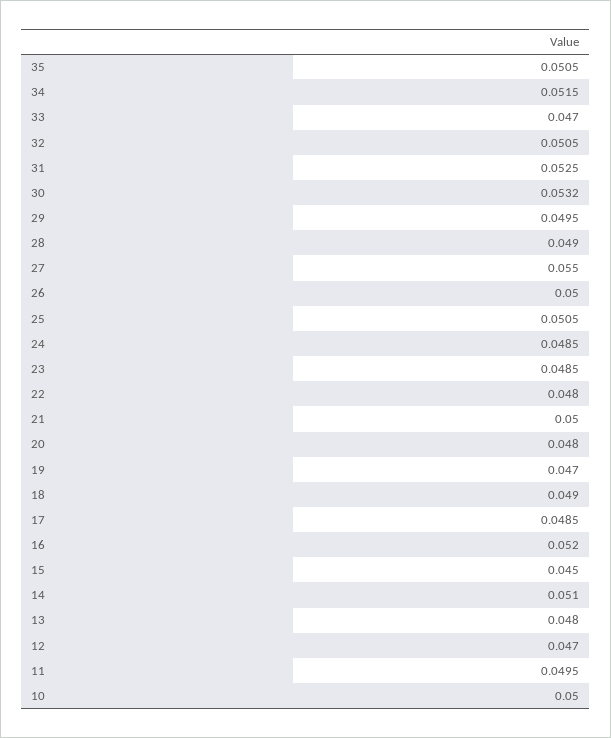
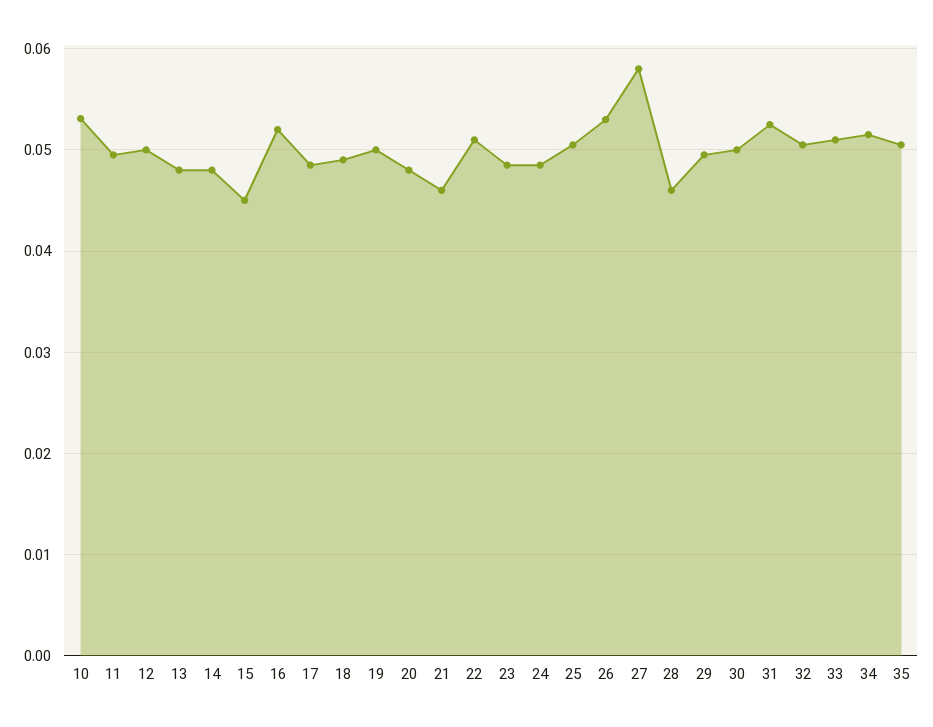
  {
    "35": 0.0505,
    "34": 0.0515,
-   "33": 0.047,
+   "33": 0.051,
    "32": 0.0505,
    "31": 0.0525,
-   "30": 0.0532,
+   "30": 0.05,
    "29": 0.0495,
-   "28": 0.049,
+   "28": 0.046,
-   "27": 0.055,
+   "27": 0.058,
-   "26": 0.05,
+   "26": 0.053,
    "25": 0.0505,
    "24": 0.0485,
    "23": 0.0485,
-   "22": 0.048,
+   "22": 0.051,
-   "21": 0.05,
+   "21": 0.046,
    "20": 0.048,
-   "19": 0.047,
+   "19": 0.05,
    "18": 0.049,
    "17": 0.0485,
    "16": 0.052,
    "15": 0.045,
-   "14": 0.051,
+   "14": 0.048,
    "13": 0.048,
-   "12": 0.047,
+   "12": 0.05,
    "11": 0.0495,
-   "10": 0.05
+   "10": 0.053
  }

